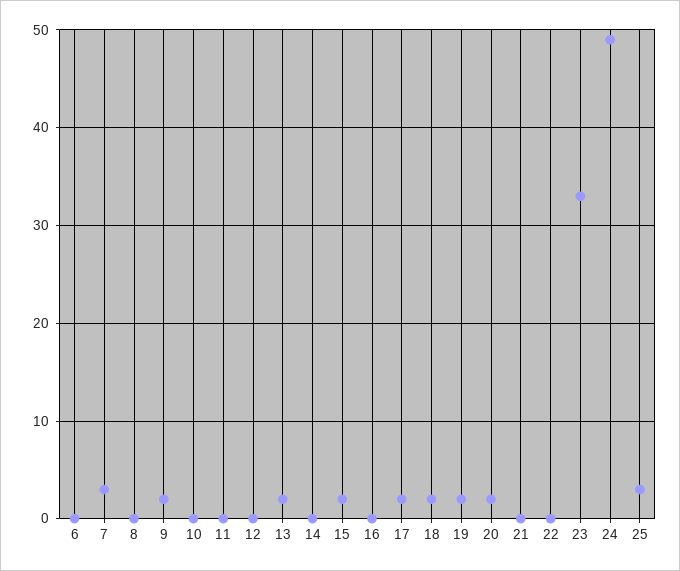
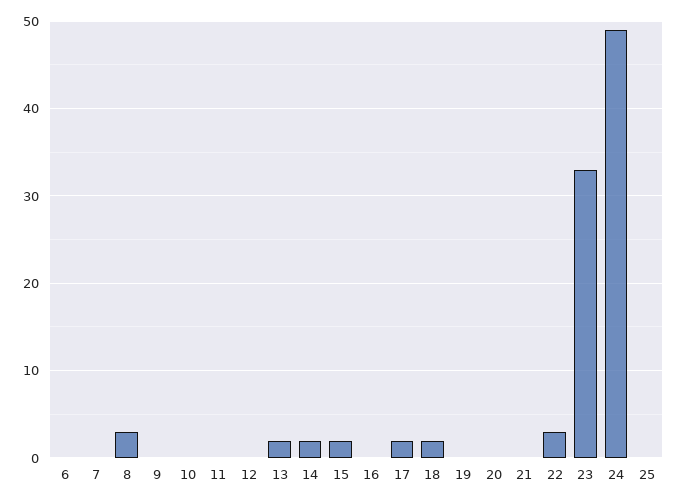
  {
    "6": 0,
-   "7": 3,
+   "7": 0,
-   "8": 0,
+   "8": 3,
-   "9": 2,
+   "9": 0,
    "10": 0,
    "11": 0,
    "12": 0,
    "13": 2,
-   "14": 0,
+   "14": 2,
    "15": 2,
    "16": 0,
    "17": 2,
    "18": 2,
-   "19": 2,
+   "19": 0,
-   "20": 2,
+   "20": 0,
    "21": 0,
-   "22": 0,
+   "22": 3,
    "23": 33,
    "24": 49,
-   "25": 3
+   "25": 0
  }

